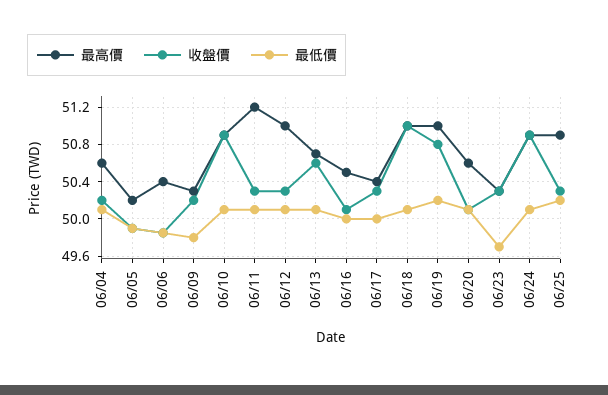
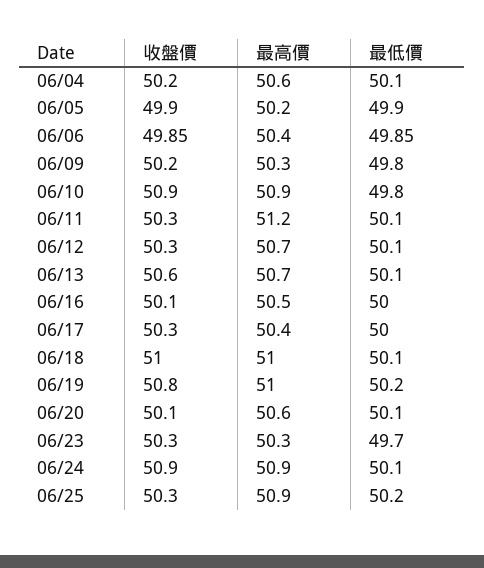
  {
    "最高價": {
      "06/04": 50.6,
      "06/05": 50.2,
      "06/06": 50.4,
      "06/09": 50.3,
      "06/10": 50.9,
      "06/11": 51.2,
-     "06/12": 51,
+     "06/12": 50.7,
      "06/13": 50.7,
      "06/16": 50.5,
      "06/17": 50.4,
      "06/18": 51,
      "06/19": 51,
      "06/20": 50.6,
      "06/23": 50.3,
      "06/24": 50.9,
      "06/25": 50.9
    },
    "收盤價": {
      "06/04": 50.2,
      "06/05": 49.9,
      "06/06": 49.85,
      "06/09": 50.2,
      "06/10": 50.9,
      "06/11": 50.3,
      "06/12": 50.3,
      "06/13": 50.6,
      "06/16": 50.1,
      "06/17": 50.3,
      "06/18": 51,
      "06/19": 50.8,
      "06/20": 50.1,
      "06/23": 50.3,
      "06/24": 50.9,
      "06/25": 50.3
    },
    "最低價": {
      "06/04": 50.1,
      "06/05": 49.9,
      "06/06": 49.85,
      "06/09": 49.8,
-     "06/10": 50.1,
+     "06/10": 49.8,
      "06/11": 50.1,
      "06/12": 50.1,
      "06/13": 50.1,
      "06/16": 50,
      "06/17": 50,
      "06/18": 50.1,
      "06/19": 50.2,
      "06/20": 50.1,
      "06/23": 49.7,
      "06/24": 50.1,
      "06/25": 50.2
    }
  }

